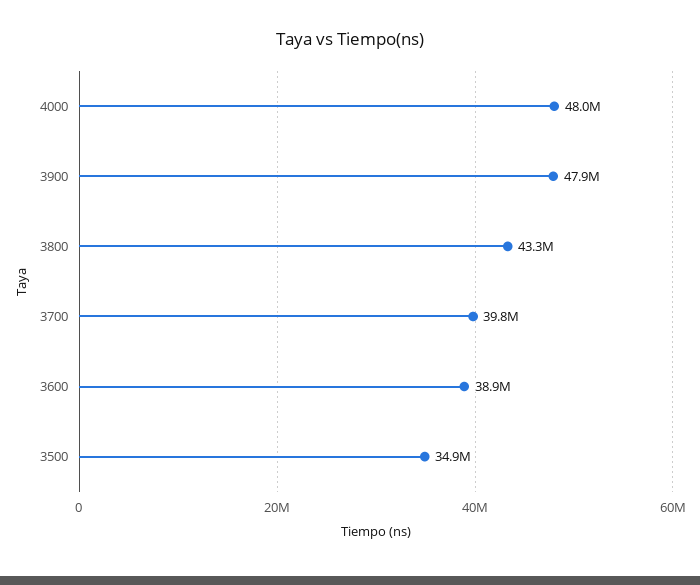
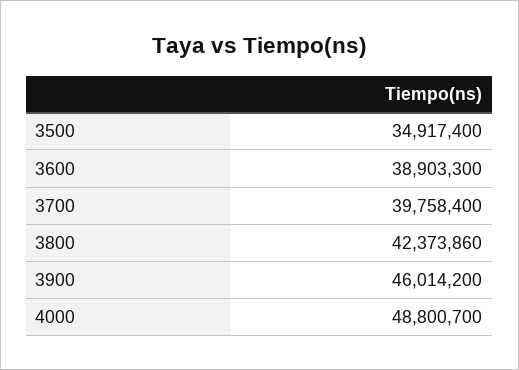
  {
-   "4000": 48000000,
+   "4000": 48800700,
-   "3900": 47900000,
+   "3900": 46014200,
-   "3800": 43300000,
+   "3800": 42373860,
    "3700": 39758400,
    "3600": 38903300,
    "3500": 34917400
  }

